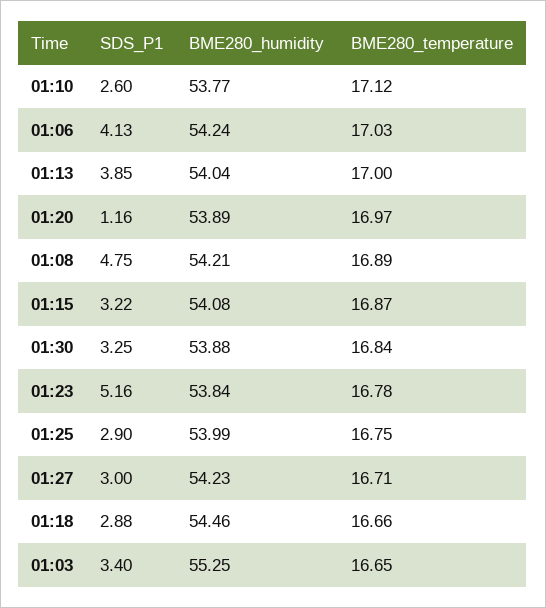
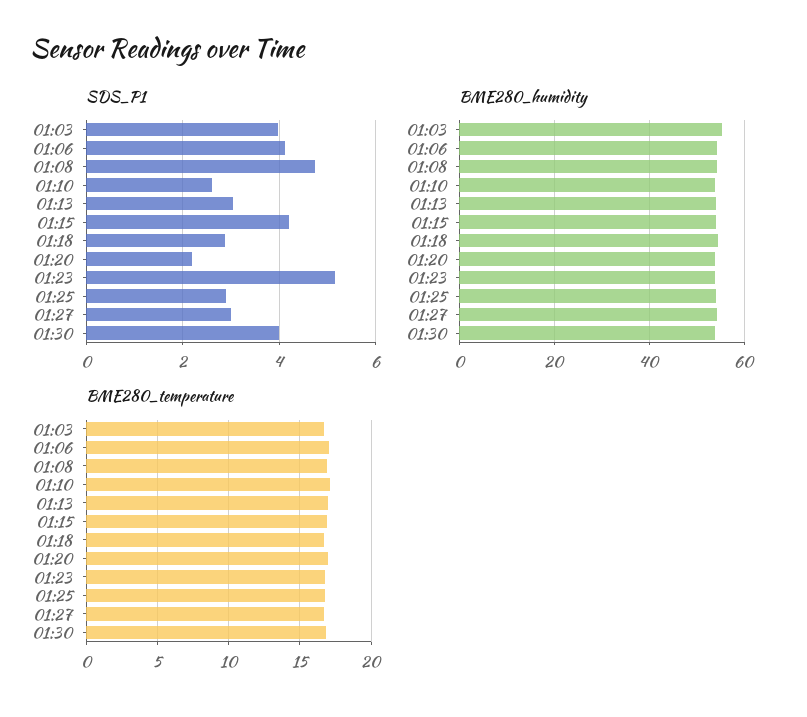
  {
    "SDS_P1": {
      "01:10": 2.6,
      "01:06": 4.13,
-     "01:13": 3.85,
+     "01:13": 3,
-     "01:20": 1.16,
+     "01:20": 2.2,
      "01:08": 4.75,
-     "01:15": 3.22,
+     "01:15": 4.2,
-     "01:30": 3.25,
+     "01:30": 4,
      "01:23": 5.16,
      "01:25": 2.9,
      "01:27": 3,
      "01:18": 2.88,
-     "01:03": 3.4
+     "01:03": 4
    },
    "BME280_humidity": {
      "01:10": 53.77,
      "01:06": 54.24,
      "01:13": 54.04,
      "01:20": 53.89,
      "01:08": 54.21,
      "01:15": 54.08,
      "01:30": 53.88,
      "01:23": 53.84,
      "01:25": 53.99,
      "01:27": 54.23,
      "01:18": 54.46,
      "01:03": 55.25
    },
    "BME280_temperature": {
      "01:10": 17.12,
      "01:06": 17.03,
      "01:13": 17,
      "01:20": 16.97,
      "01:08": 16.89,
      "01:15": 16.87,
      "01:30": 16.84,
      "01:23": 16.78,
      "01:25": 16.75,
      "01:27": 16.71,
      "01:18": 16.66,
      "01:03": 16.65
    }
  }

